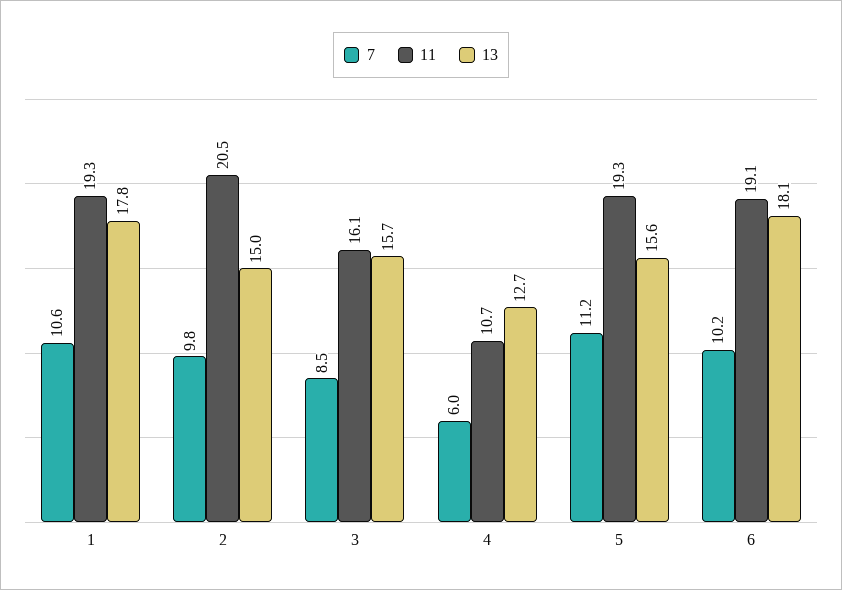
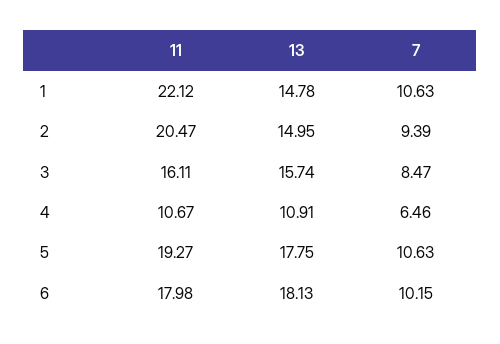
  {
    "7": {
      "1": 10.63,
-     "2": 9.8,
+     "2": 9.39,
      "3": 8.47,
-     "4": 6,
+     "4": 6.46,
-     "5": 11.2,
+     "5": 10.63,
      "6": 10.15
    },
    "11": {
-     "1": 19.3,
+     "1": 22.12,
      "2": 20.47,
      "3": 16.11,
      "4": 10.67,
      "5": 19.27,
-     "6": 19.1
+     "6": 17.98
    },
    "13": {
-     "1": 17.8,
+     "1": 14.78,
      "2": 14.95,
      "3": 15.74,
-     "4": 12.7,
+     "4": 10.91,
-     "5": 15.6,
+     "5": 17.75,
      "6": 18.13
    }
  }

